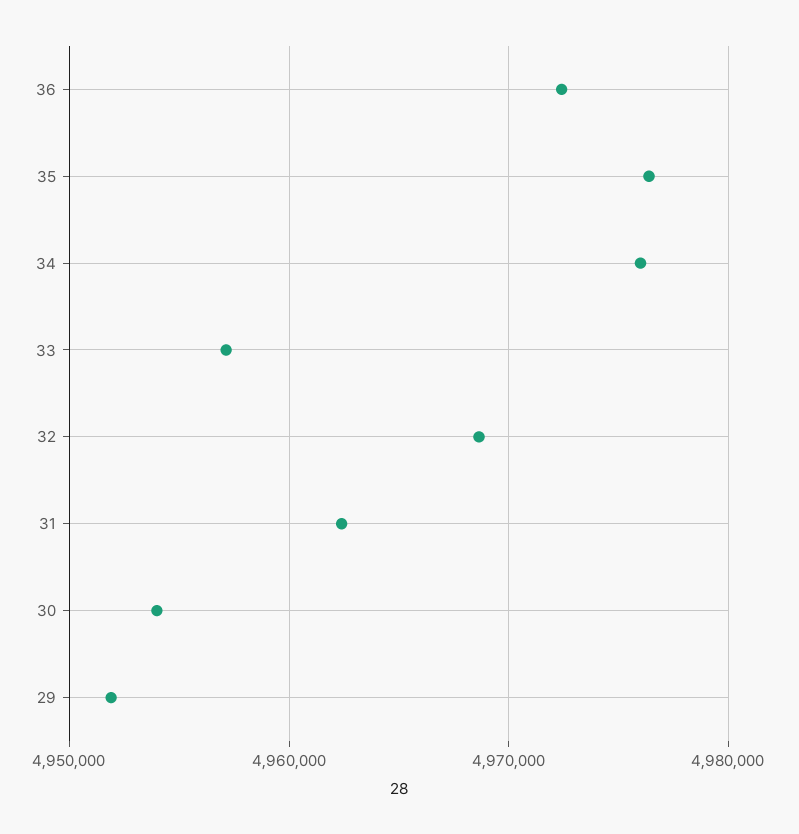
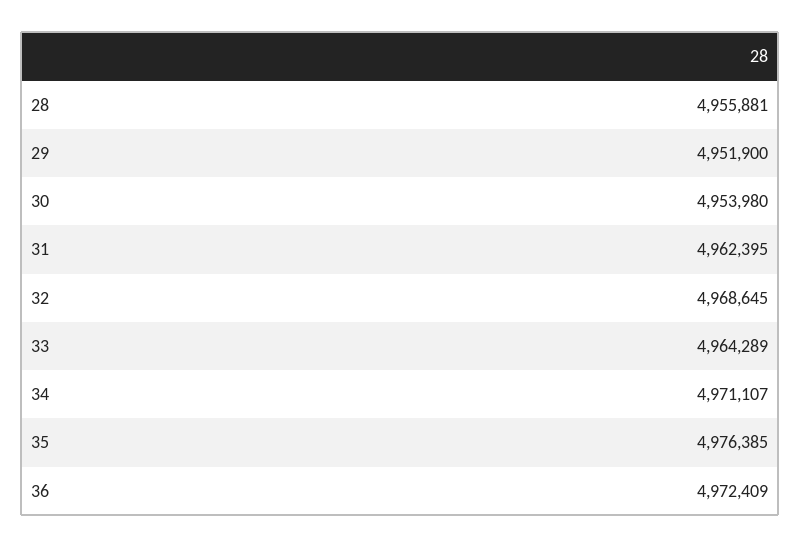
  {
    "36": 4972409,
    "35": 4976385,
-   "34": 4976000,
+   "34": 4971107,
-   "33": 4957000,
+   "33": 4964289,
    "32": 4968645,
    "31": 4962395,
    "30": 4953980,
-   "29": 4951900
+   "29": 4951900,
+   "28": 4955881
  }

